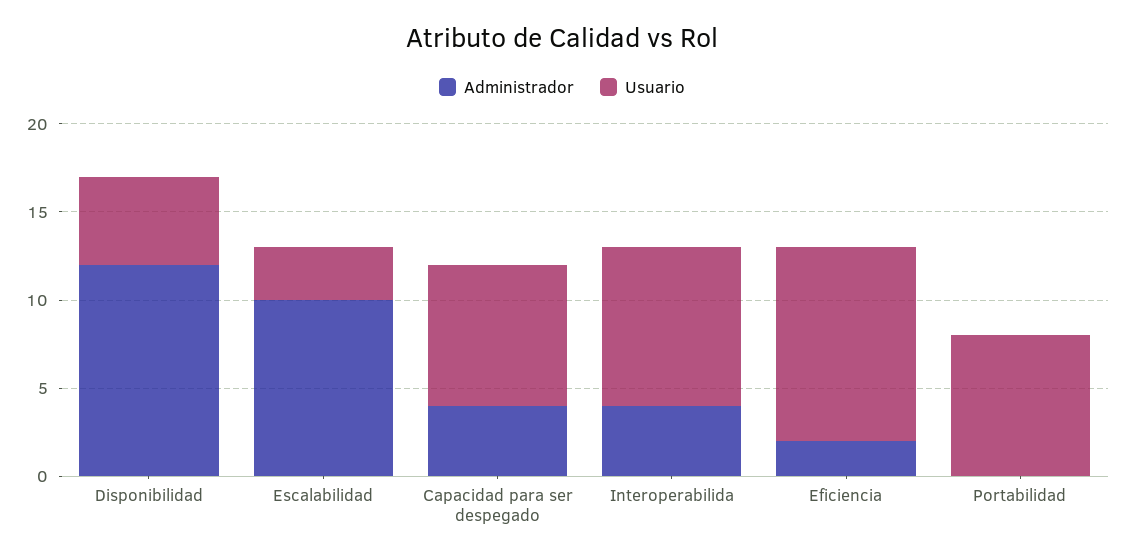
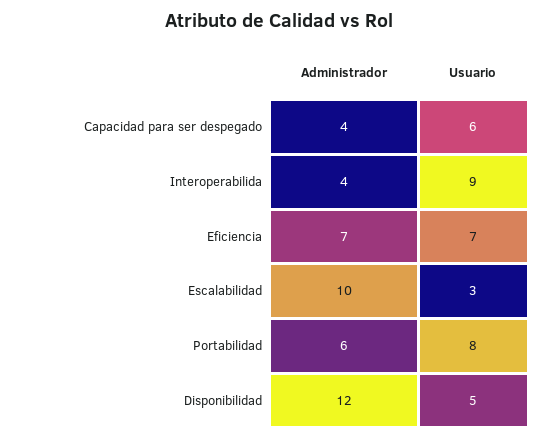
  {
    "Administrador": {
      "Disponibilidad": 12,
      "Escalabilidad": 10,
      "Capacidad para ser despegado": 4,
      "Interoperabilida": 4,
-     "Eficiencia": 2,
+     "Eficiencia": 7,
-     "Portabilidad": 0
+     "Portabilidad": 6
    },
    "Usuario": {
      "Disponibilidad": 5,
      "Escalabilidad": 3,
-     "Capacidad para ser despegado": 8,
+     "Capacidad para ser despegado": 6,
      "Interoperabilida": 9,
-     "Eficiencia": 11,
+     "Eficiencia": 7,
      "Portabilidad": 8
    }
  }

